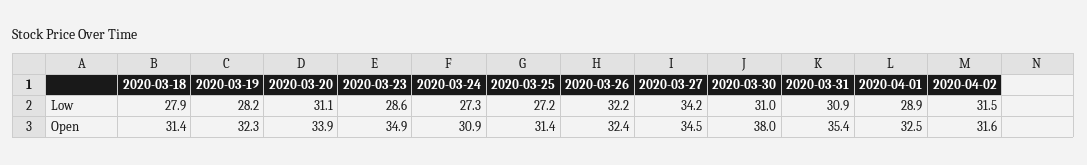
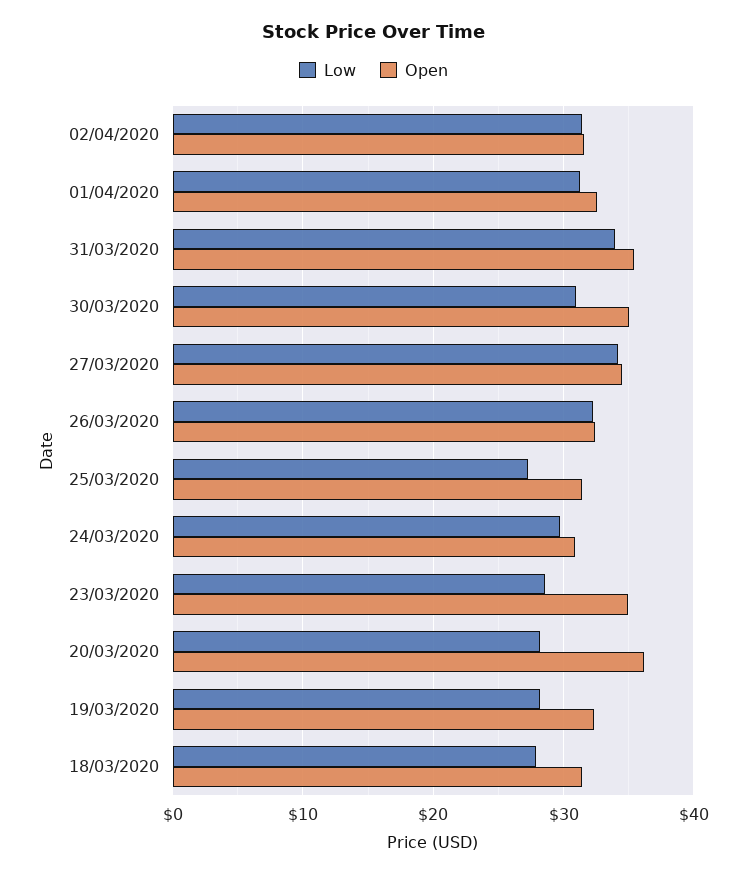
  {
    "Low": {
      "2020-03-18": 27.9,
      "2020-03-19": 28.2,
-     "2020-03-20": 31.1,
+     "2020-03-20": 28,
      "2020-03-23": 28.6,
-     "2020-03-24": 27.3,
+     "2020-03-24": 30,
      "2020-03-25": 27.2,
      "2020-03-26": 32.2,
      "2020-03-27": 34.2,
      "2020-03-30": 31,
-     "2020-03-31": 30.9,
+     "2020-03-31": 34,
-     "2020-04-01": 28.9,
+     "2020-04-01": 31,
      "2020-04-02": 31.5
    },
    "Open": {
      "2020-03-18": 31.4,
      "2020-03-19": 32.3,
-     "2020-03-20": 33.9,
+     "2020-03-20": 36,
      "2020-03-23": 34.9,
      "2020-03-24": 30.9,
      "2020-03-25": 31.4,
      "2020-03-26": 32.4,
      "2020-03-27": 34.5,
-     "2020-03-30": 38,
+     "2020-03-30": 35,
      "2020-03-31": 35.4,
      "2020-04-01": 32.5,
      "2020-04-02": 31.6
    }
  }

